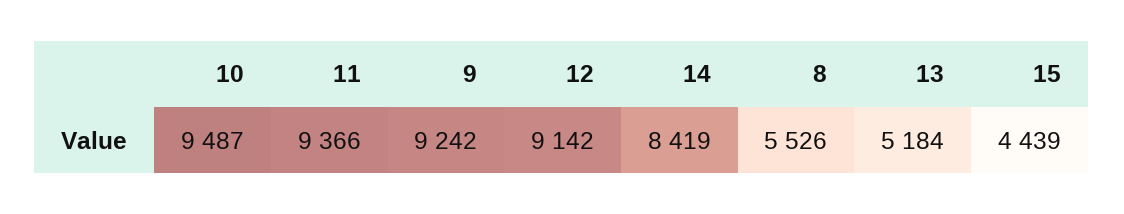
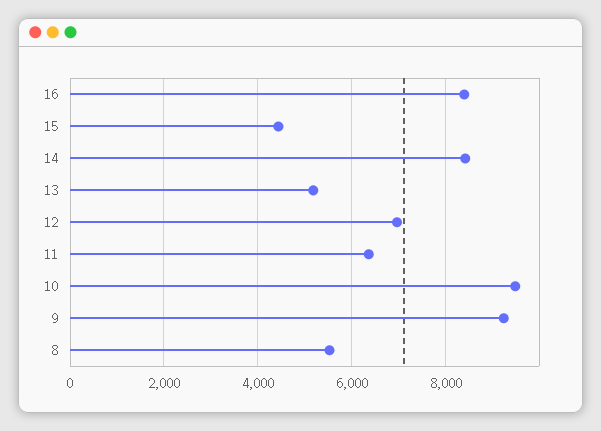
  {
    "10": 9487,
-   "11": 9366,
+   "11": 6400,
    "9": 9242,
-   "12": 9142,
+   "12": 7000,
    "14": 8419,
    "8": 5526,
    "13": 5184,
-   "15": 4439
+   "15": 4439,
+   "16": 8400
  }

